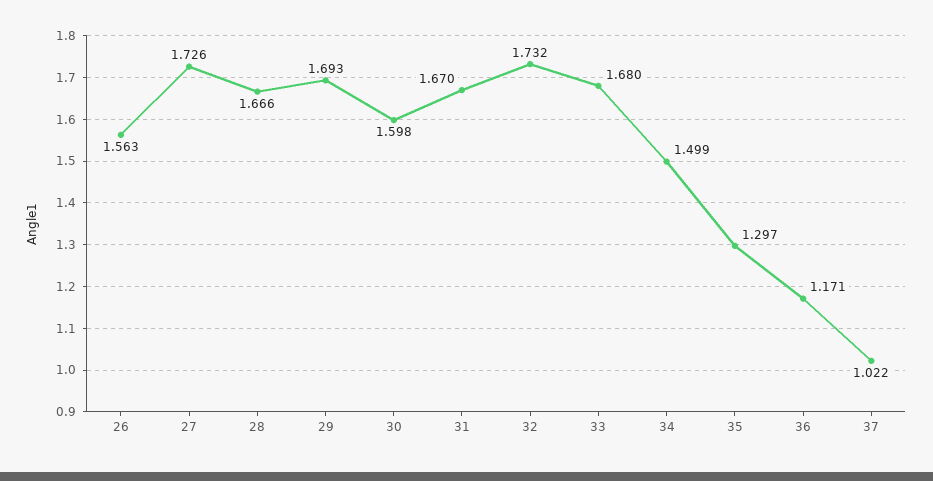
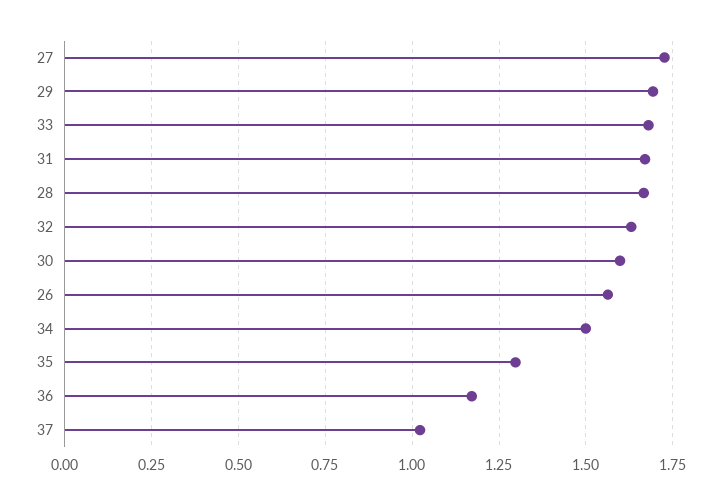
  {
    "26": 1.563,
    "27": 1.726,
    "28": 1.666,
    "29": 1.693,
    "30": 1.598,
    "31": 1.67,
-   "32": 1.732,
+   "32": 1.625,
    "33": 1.68,
    "34": 1.499,
    "35": 1.297,
    "36": 1.171,
    "37": 1.022
  }

